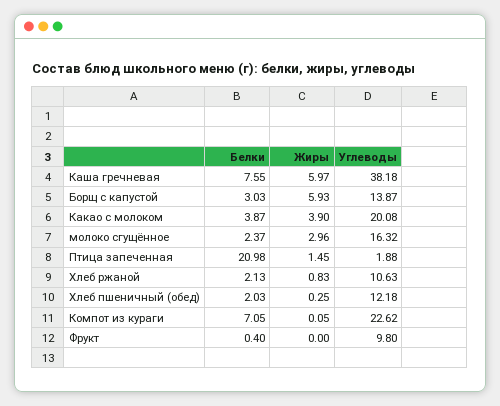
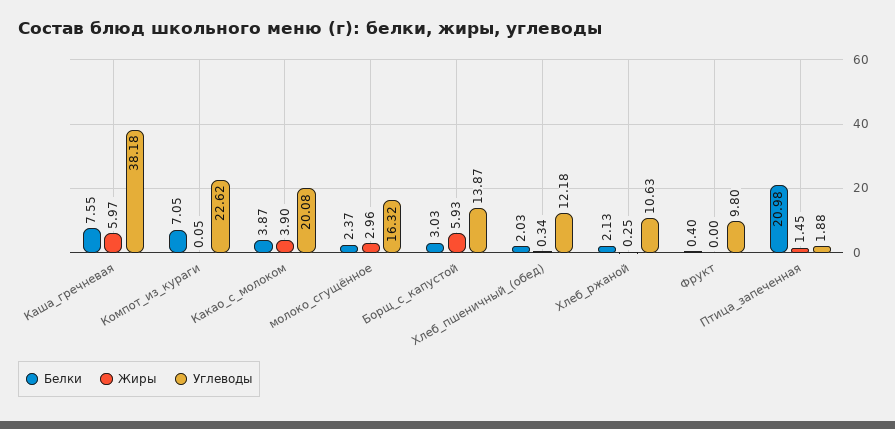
  {
    "Белки": {
      "Каша гречневая": 7.55,
      "Борщ с капустой": 3.03,
      "Какао с молоком": 3.87,
      "молоко сгущённое": 2.37,
      "Птица запеченная": 20.98,
      "Хлеб ржаной": 2.13,
      "Хлеб пшеничный (обед)": 2.03,
      "Компот из кураги": 7.05,
      "Фрукт": 0.4
    },
    "Жиры": {
      "Каша гречневая": 5.97,
      "Борщ с капустой": 5.93,
      "Какао с молоком": 3.9,
      "молоко сгущённое": 2.96,
      "Птица запеченная": 1.45,
-     "Хлеб ржаной": 0.83,
+     "Хлеб ржаной": 0.25,
-     "Хлеб пшеничный (обед)": 0.25,
+     "Хлеб пшеничный (обед)": 0.34,
      "Компот из кураги": 0.05,
      "Фрукт": 0
    },
    "Углеводы": {
      "Каша гречневая": 38.18,
      "Борщ с капустой": 13.87,
      "Какао с молоком": 20.08,
      "молоко сгущённое": 16.32,
      "Птица запеченная": 1.88,
      "Хлеб ржаной": 10.63,
      "Хлеб пшеничный (обед)": 12.18,
      "Компот из кураги": 22.62,
      "Фрукт": 9.8
    }
  }

